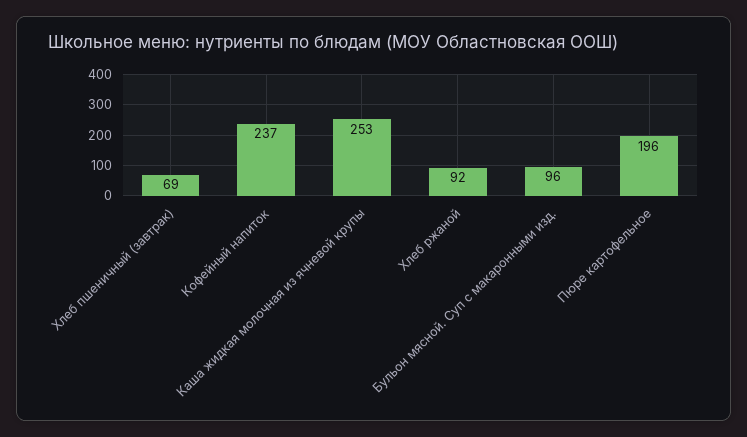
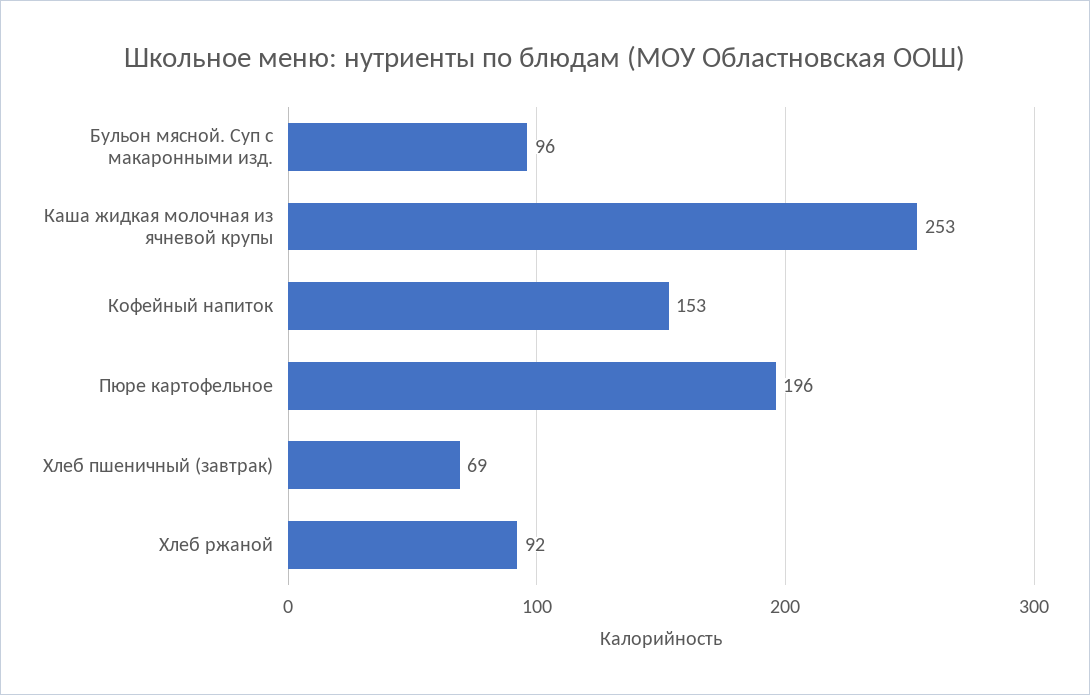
  {
    "Хлеб пшеничный (завтрак)": 69,
-   "Кофейный напиток": 237,
+   "Кофейный напиток": 153,
    "Каша жидкая молочная из ячневой крупы": 253,
    "Хлеб ржаной": 92,
    "Бульон мясной. Суп с макаронными изд.": 96,
    "Пюре картофельное": 196
  }

